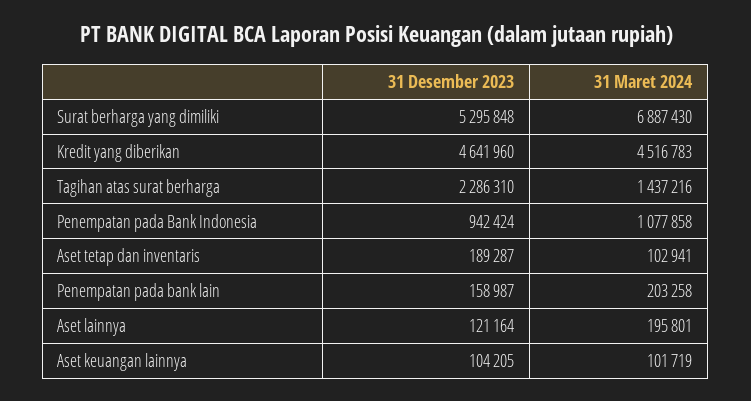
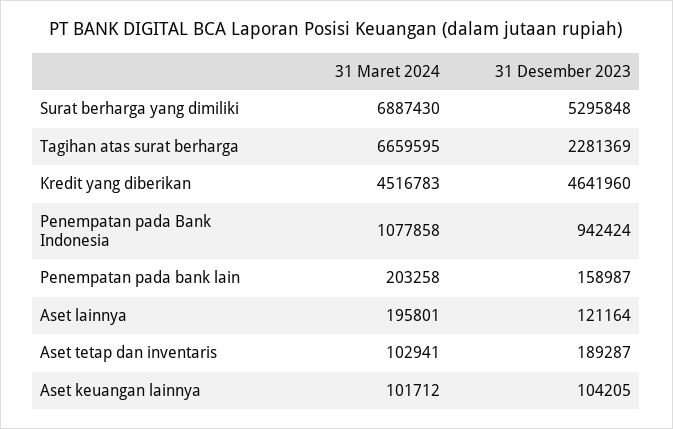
  {
    "31 Desember 2023": {
      "Surat berharga yang dimiliki": 5295848,
      "Kredit yang diberikan": 4641960,
-     "Tagihan atas surat berharga": 2286310,
+     "Tagihan atas surat berharga": 2281369,
      "Penempatan pada Bank Indonesia": 942424,
      "Aset tetap dan inventaris": 189287,
      "Penempatan pada bank lain": 158987,
      "Aset lainnya": 121164,
      "Aset keuangan lainnya": 104205
    },
    "31 Maret 2024": {
      "Surat berharga yang dimiliki": 6887430,
      "Kredit yang diberikan": 4516783,
-     "Tagihan atas surat berharga": 1437216,
+     "Tagihan atas surat berharga": 6659595,
      "Penempatan pada Bank Indonesia": 1077858,
      "Aset tetap dan inventaris": 102941,
      "Penempatan pada bank lain": 203258,
      "Aset lainnya": 195801,
-     "Aset keuangan lainnya": 101719
+     "Aset keuangan lainnya": 101712
    }
  }

